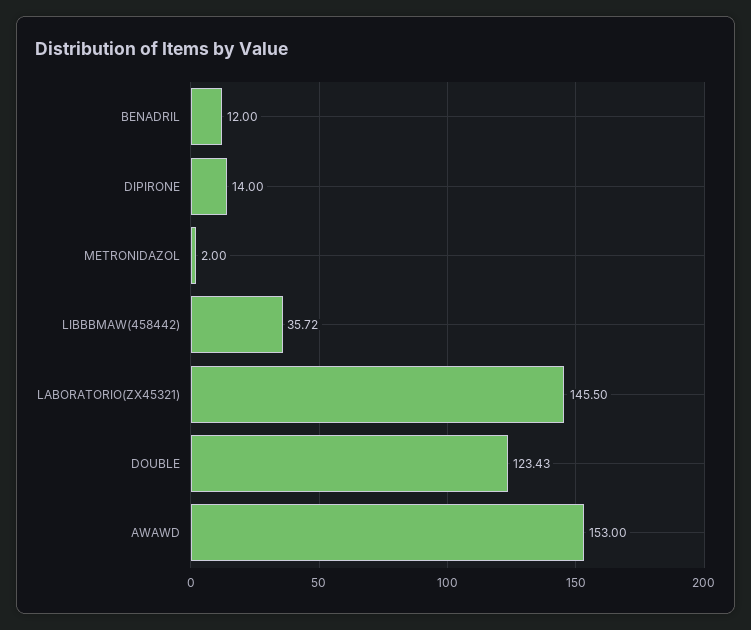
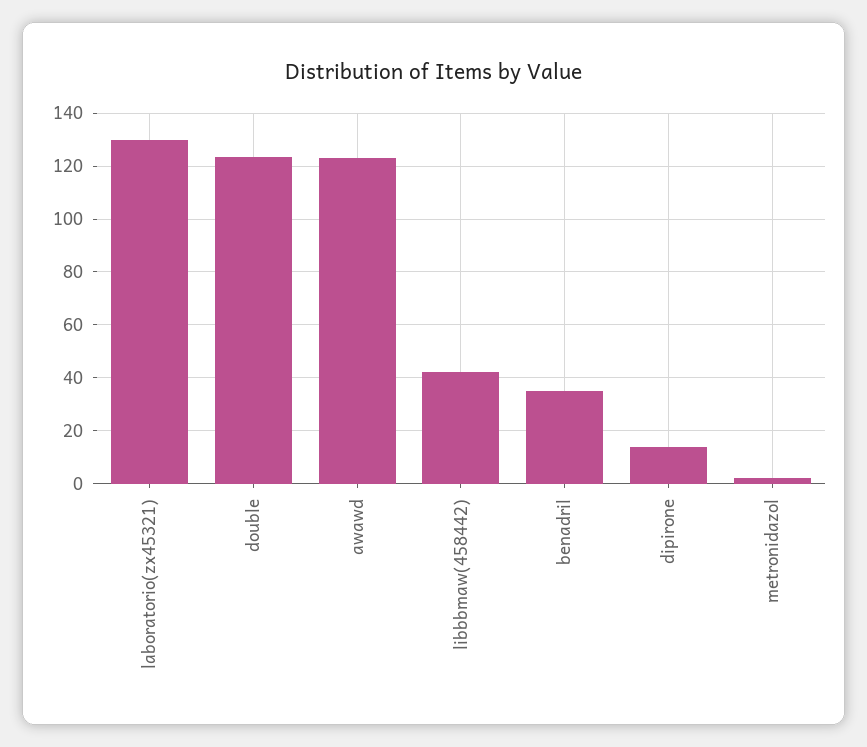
  {
-   "BENADRIL": 12,
+   "BENADRIL": 35,
    "DIPIRONE": 14,
    "METRONIDAZOL": 2,
-   "LIBBBMAW(458442)": 35.72,
+   "LIBBBMAW(458442)": 42.5,
-   "LABORATORIO(ZX45321)": 145.5,
+   "LABORATORIO(ZX45321)": 130,
    "DOUBLE": 123.43,
-   "AWAWD": 153
+   "AWAWD": 122.5
  }

